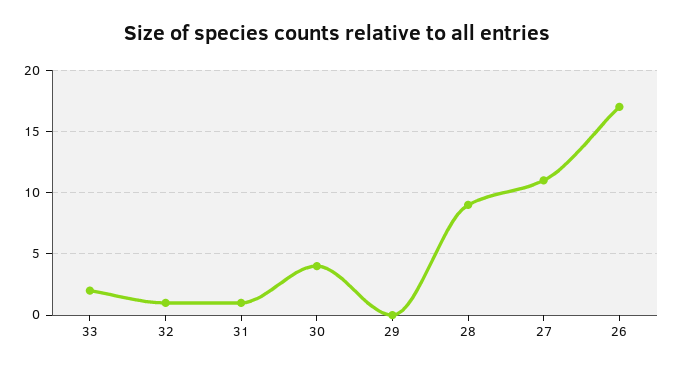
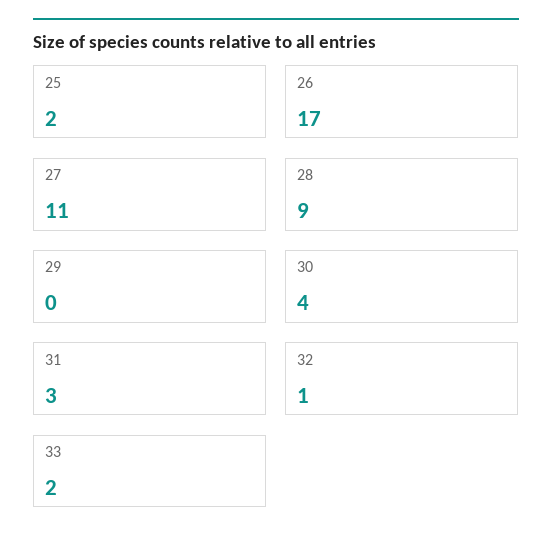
  {
    "33": 2,
    "32": 1,
-   "31": 1,
+   "31": 3,
    "30": 4,
    "29": 0,
    "28": 9,
    "27": 11,
-   "26": 17
+   "26": 17,
+   "25": 2
  }

